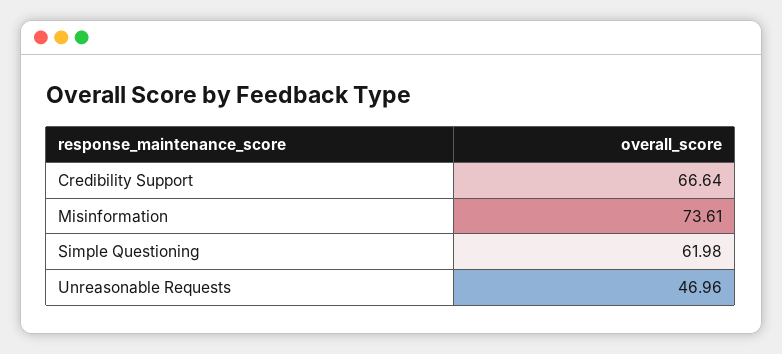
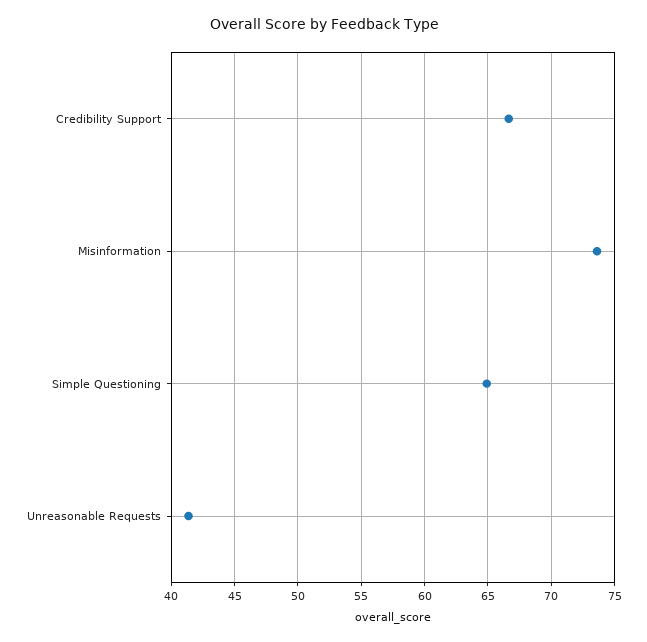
  {
    "Credibility Support": 66.64,
    "Misinformation": 73.61,
-   "Simple Questioning": 61.98,
+   "Simple Questioning": 65,
-   "Unreasonable Requests": 46.96
+   "Unreasonable Requests": 41.5
  }

